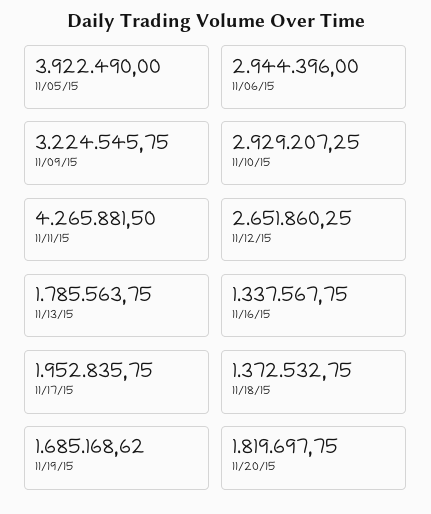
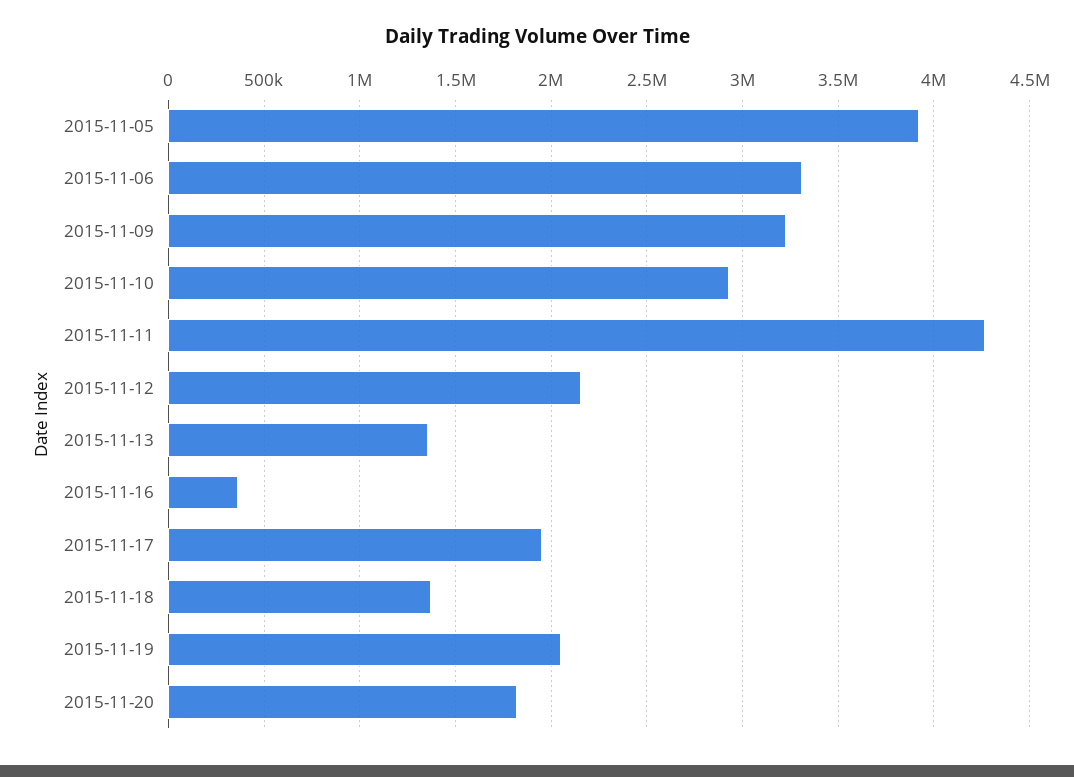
  {
    "11/05/15": 3922490,
-   "11/06/15": 2944396,
+   "11/06/15": 3300000,
    "11/09/15": 3224545.75,
    "11/10/15": 2929207.25,
    "11/11/15": 4265881.5,
-   "11/12/15": 2651860.25,
+   "11/12/15": 2150000,
-   "11/13/15": 1785563.75,
+   "11/13/15": 1350000,
-   "11/16/15": 1337567.75,
+   "11/16/15": 350000,
    "11/17/15": 1952835.75,
    "11/18/15": 1372532.75,
-   "11/19/15": 1685168.62,
+   "11/19/15": 2050000,
    "11/20/15": 1819697.75
  }

